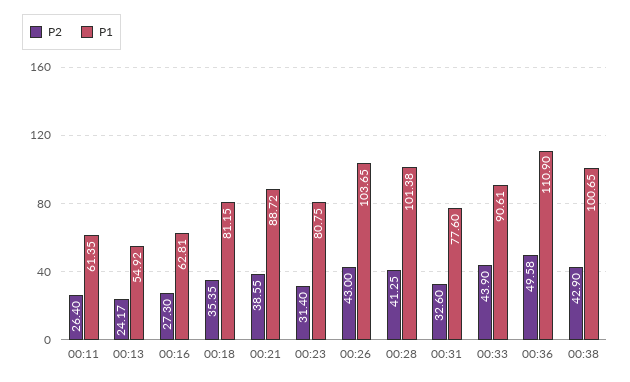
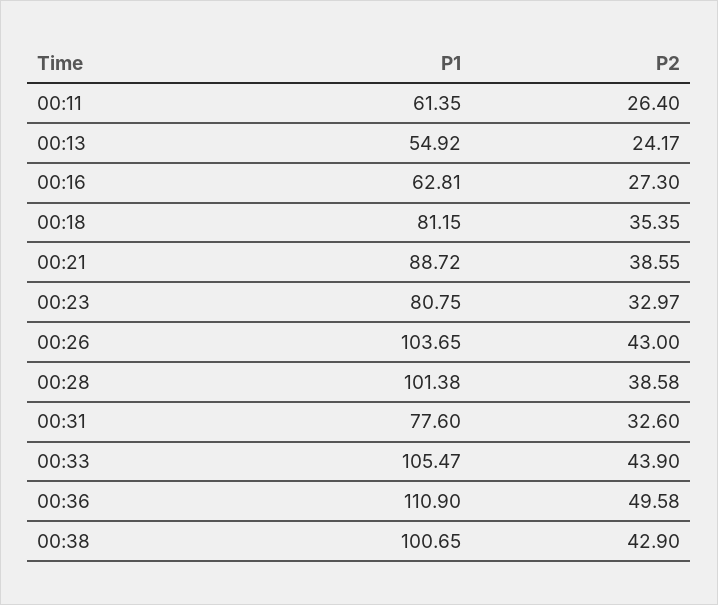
  {
    "P2": {
      "00:11": 26.4,
      "00:13": 24.17,
      "00:16": 27.3,
      "00:18": 35.35,
      "00:21": 38.55,
-     "00:23": 31.4,
+     "00:23": 32.97,
      "00:26": 43,
-     "00:28": 41.25,
+     "00:28": 38.58,
      "00:31": 32.6,
      "00:33": 43.9,
      "00:36": 49.58,
      "00:38": 42.9
    },
    "P1": {
      "00:11": 61.35,
      "00:13": 54.92,
      "00:16": 62.81,
      "00:18": 81.15,
      "00:21": 88.72,
      "00:23": 80.75,
      "00:26": 103.65,
      "00:28": 101.38,
      "00:31": 77.6,
-     "00:33": 90.61,
+     "00:33": 105.47,
      "00:36": 110.9,
      "00:38": 100.65
    }
  }

